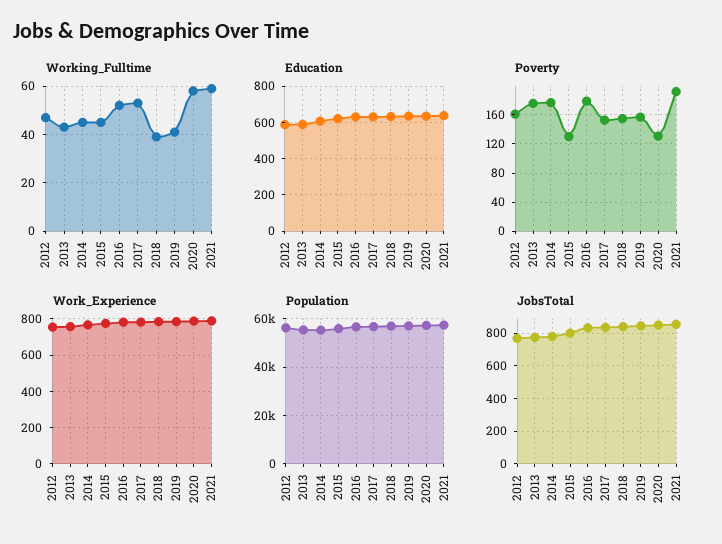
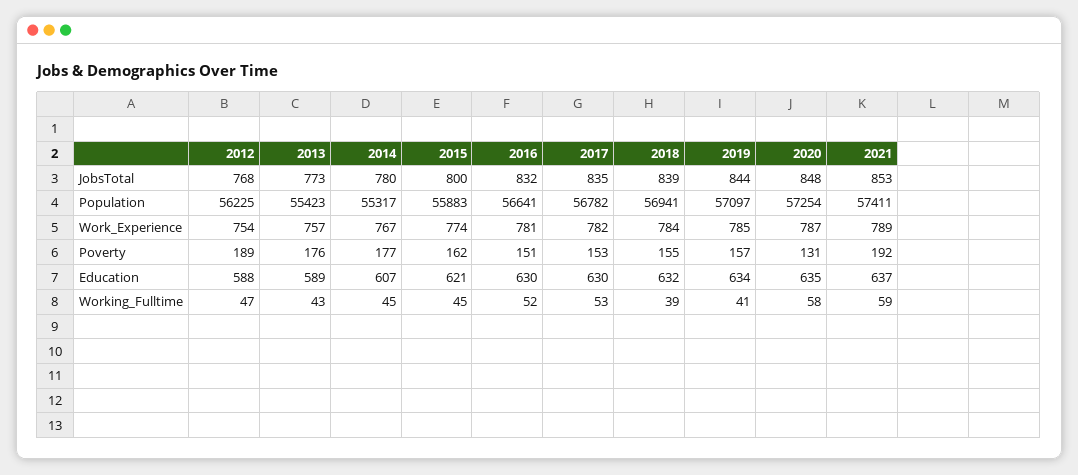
  {
    "Working_Fulltime": {
      "2012": 47,
      "2013": 43,
      "2014": 45,
      "2015": 45,
      "2016": 52,
      "2017": 53,
      "2018": 39,
      "2019": 41,
      "2020": 58,
      "2021": 59
    },
    "Education": {
      "2012": 588,
      "2013": 589,
      "2014": 607,
      "2015": 621,
      "2016": 630,
      "2017": 630,
      "2018": 632,
      "2019": 634,
      "2020": 635,
      "2021": 637
    },
    "Poverty": {
-     "2012": 160,
+     "2012": 189,
      "2013": 176,
      "2014": 177,
-     "2015": 130,
+     "2015": 162,
-     "2016": 180,
+     "2016": 151,
      "2017": 153,
      "2018": 155,
      "2019": 157,
      "2020": 131,
      "2021": 192
    },
    "Work_Experience": {
      "2012": 754,
      "2013": 757,
      "2014": 767,
      "2015": 774,
      "2016": 781,
      "2017": 782,
      "2018": 784,
      "2019": 785,
      "2020": 787,
      "2021": 789
    },
    "Population": {
      "2012": 56225,
      "2013": 55423,
      "2014": 55317,
      "2015": 55883,
      "2016": 56641,
      "2017": 56782,
      "2018": 56941,
      "2019": 57097,
      "2020": 57254,
      "2021": 57411
    },
    "JobsTotal": {
      "2012": 768,
      "2013": 773,
      "2014": 780,
      "2015": 800,
      "2016": 832,
      "2017": 835,
      "2018": 839,
      "2019": 844,
      "2020": 848,
      "2021": 853
    }
  }

